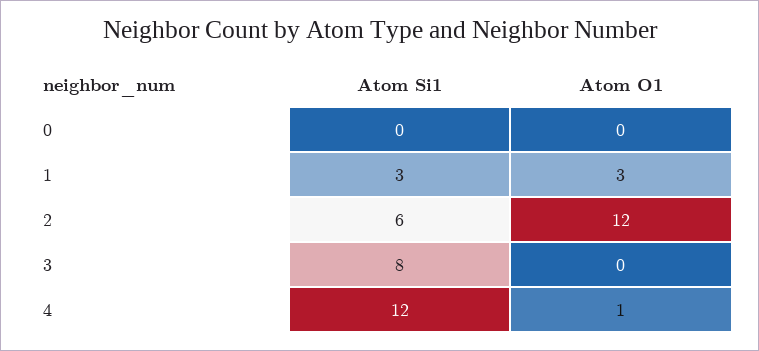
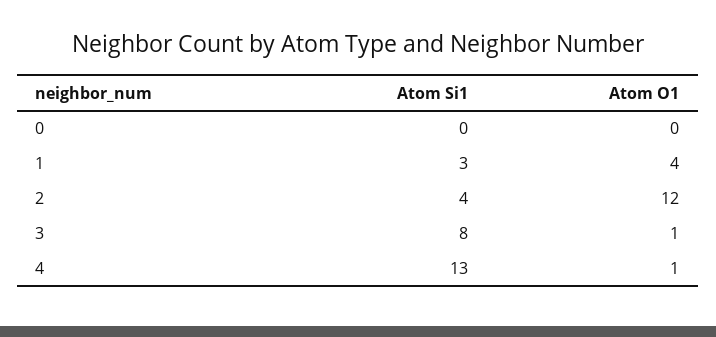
  {
    "Atom Si1": {
      "0": 0,
      "1": 3,
-     "2": 6,
+     "2": 4,
      "3": 8,
-     "4": 12
+     "4": 13
    },
    "Atom O1": {
      "0": 0,
-     "1": 3,
+     "1": 4,
      "2": 12,
-     "3": 0,
+     "3": 1,
      "4": 1
    }
  }

